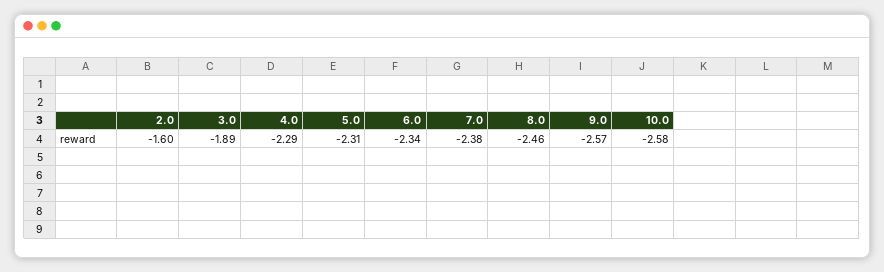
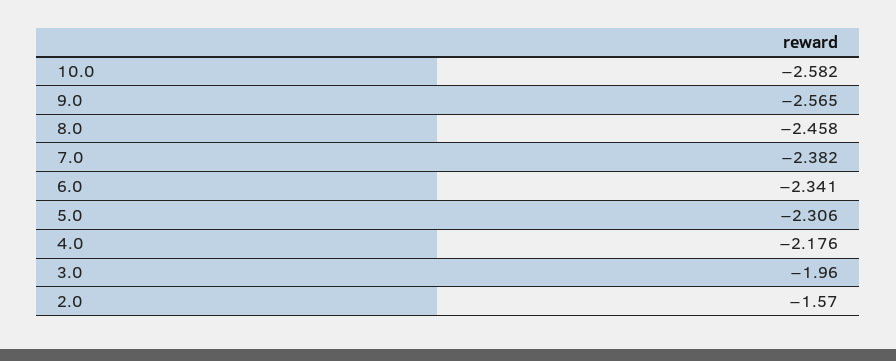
  {
-   "2.0": -1.6,
+   "2.0": -1.57,
-   "3.0": -1.89,
+   "3.0": -1.96,
-   "4.0": -2.29,
+   "4.0": -2.176,
    "5.0": -2.306,
    "6.0": -2.341,
    "7.0": -2.382,
    "8.0": -2.458,
    "9.0": -2.565,
    "10.0": -2.582
  }

